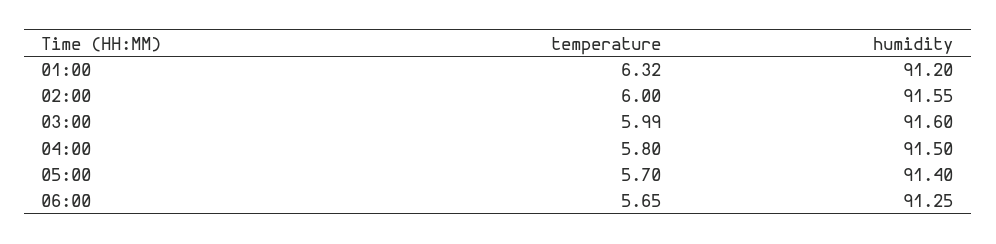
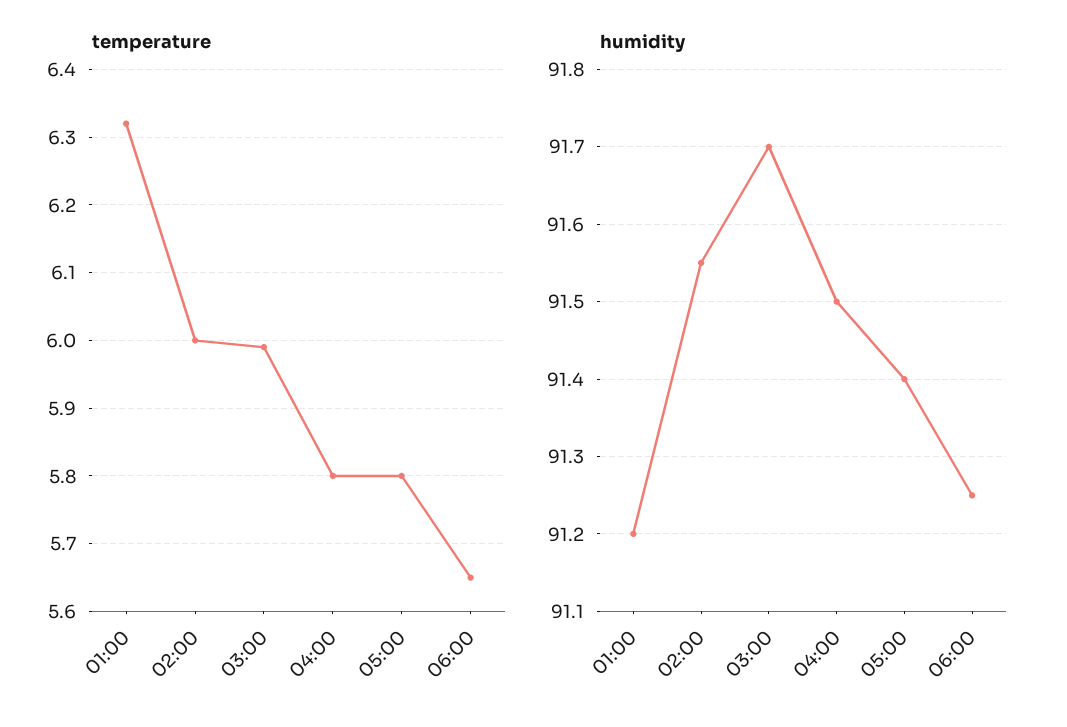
  {
    "temperature": {
      "01:00": 6.32,
      "02:00": 6,
      "03:00": 5.99,
      "04:00": 5.8,
-     "05:00": 5.7,
+     "05:00": 5.8,
      "06:00": 5.65
    },
    "humidity": {
      "01:00": 91.2,
      "02:00": 91.55,
-     "03:00": 91.6,
+     "03:00": 91.7,
      "04:00": 91.5,
      "05:00": 91.4,
      "06:00": 91.25
    }
  }

